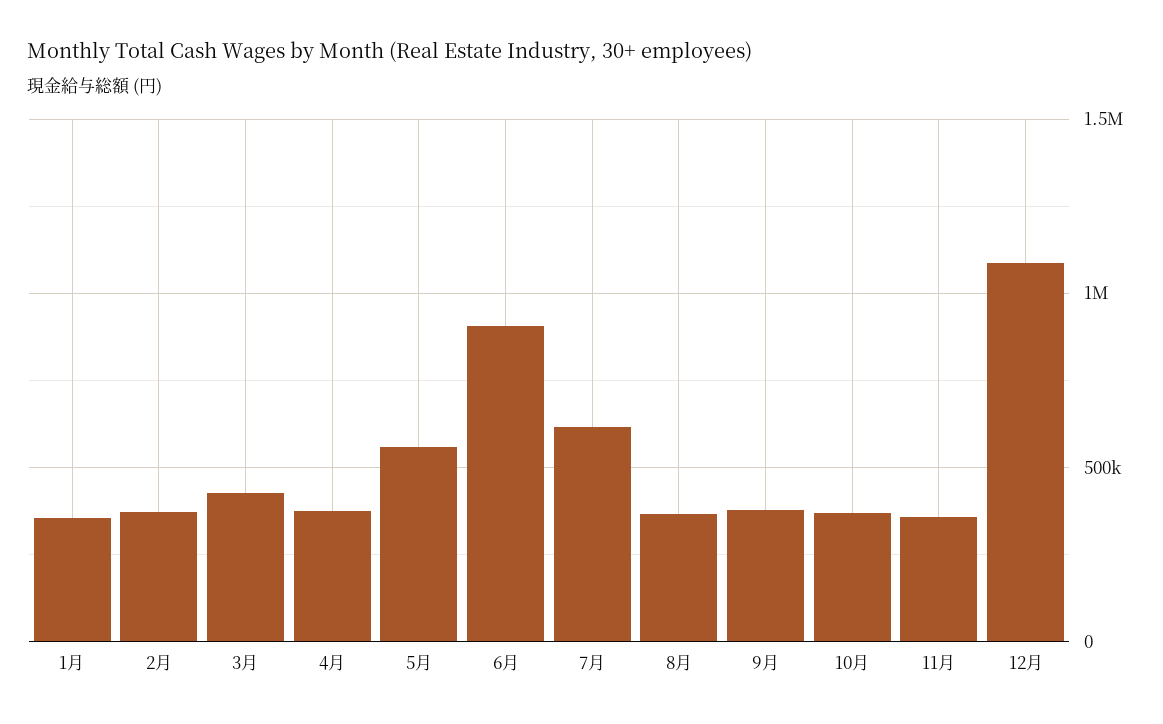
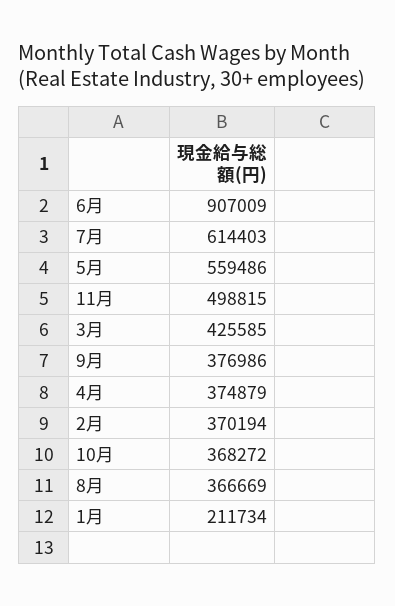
  {
-   "1月": 350000,
+   "1月": 211734,
    "2月": 370194,
    "3月": 425585,
    "4月": 374879,
    "5月": 559486,
    "6月": 907009,
    "7月": 614403,
    "8月": 366669,
    "9月": 376986,
    "10月": 368272,
-   "11月": 350000,
+   "11月": 498815
-   "12月": 1100000
  }

